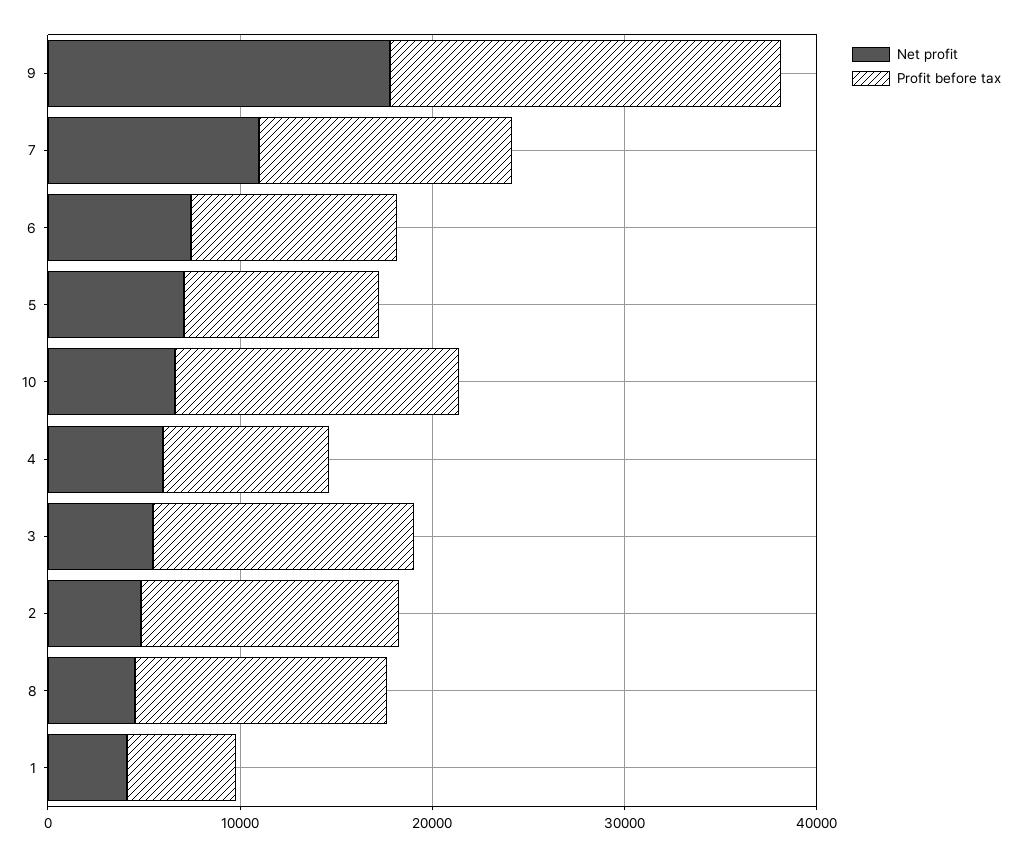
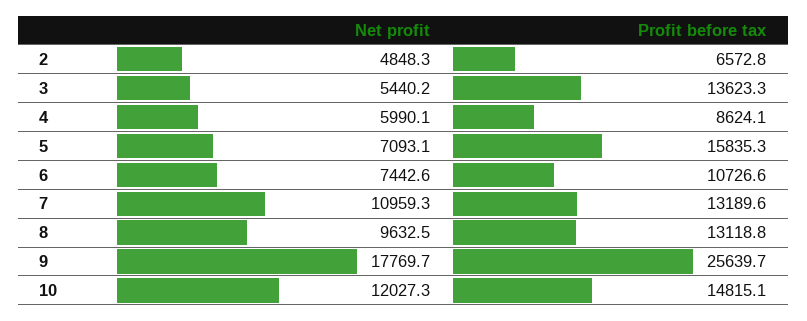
  {
    "Net profit": {
      "9": 17769.7,
      "7": 10959.3,
      "6": 7442.6,
      "5": 7093.1,
-     "10": 6000,
+     "10": 12027.3,
      "4": 5990.1,
      "3": 5440.2,
      "2": 4848.3,
-     "8": 4000,
+     "8": 9632.5
-     "1": 4000
    },
    "Profit before tax": {
-     "9": 20000,
+     "9": 25639.7,
      "7": 13189.6,
      "6": 10726.6,
-     "5": 10000,
+     "5": 15835.3,
      "10": 14815.1,
      "4": 8624.1,
      "3": 13623.3,
-     "2": 14000,
+     "2": 6572.8,
-     "8": 13118.8,
+     "8": 13118.8
-     "1": 6000
    }
  }

